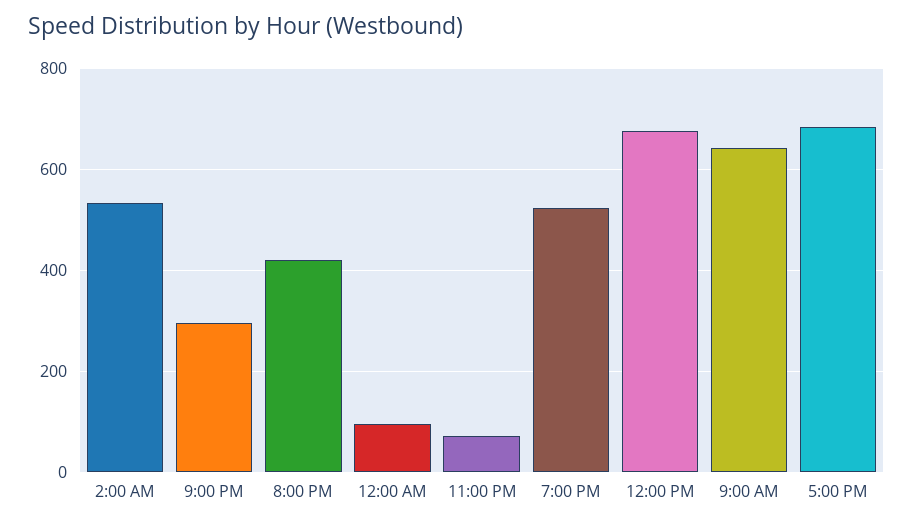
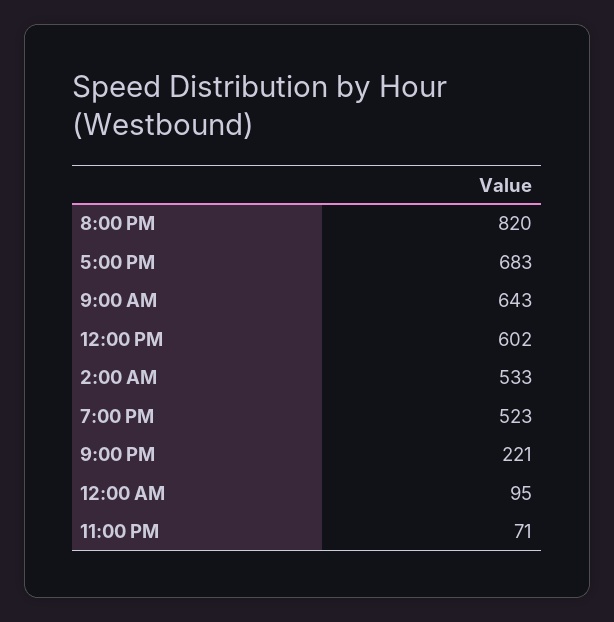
  {
    "2:00 AM": 533,
-   "9:00 PM": 300,
+   "9:00 PM": 221,
-   "8:00 PM": 420,
+   "8:00 PM": 820,
    "12:00 AM": 95,
    "11:00 PM": 71,
    "7:00 PM": 523,
-   "12:00 PM": 680,
+   "12:00 PM": 602,
    "9:00 AM": 643,
    "5:00 PM": 683
  }

